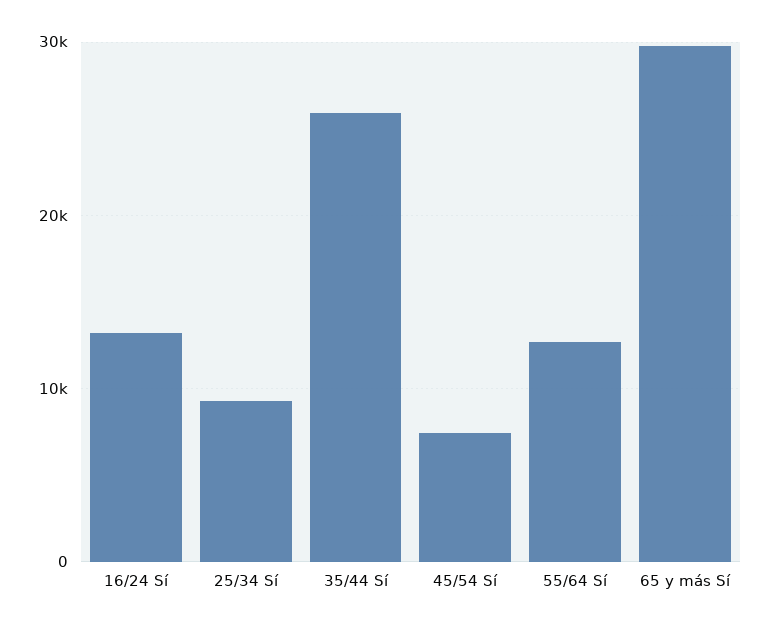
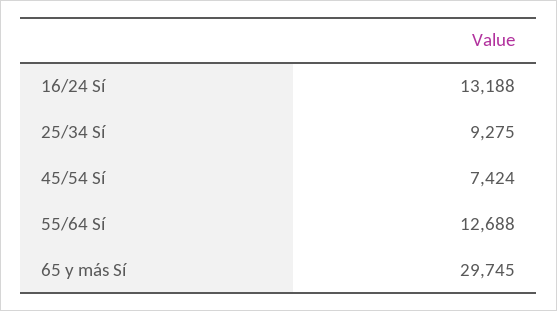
  {
    "16/24 Sí": 13188,
    "25/34 Sí": 9275,
-   "35/44 Sí": 26000,
    "45/54 Sí": 7424,
    "55/64 Sí": 12688,
    "65 y más Sí": 29745
  }

